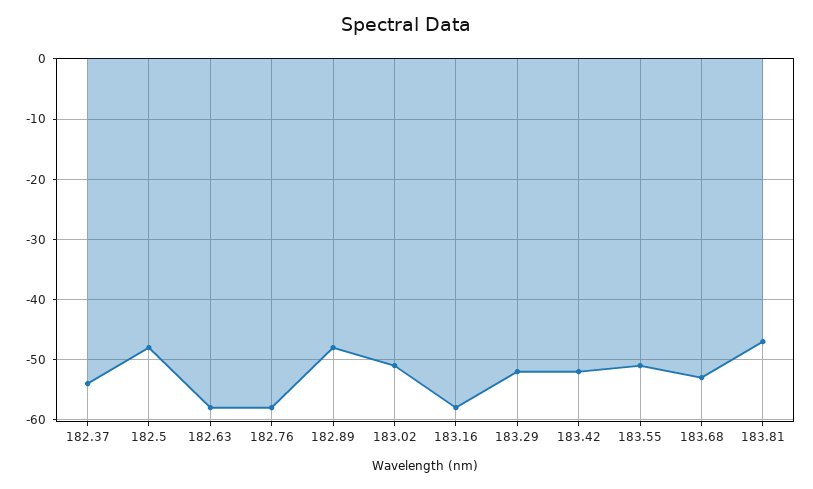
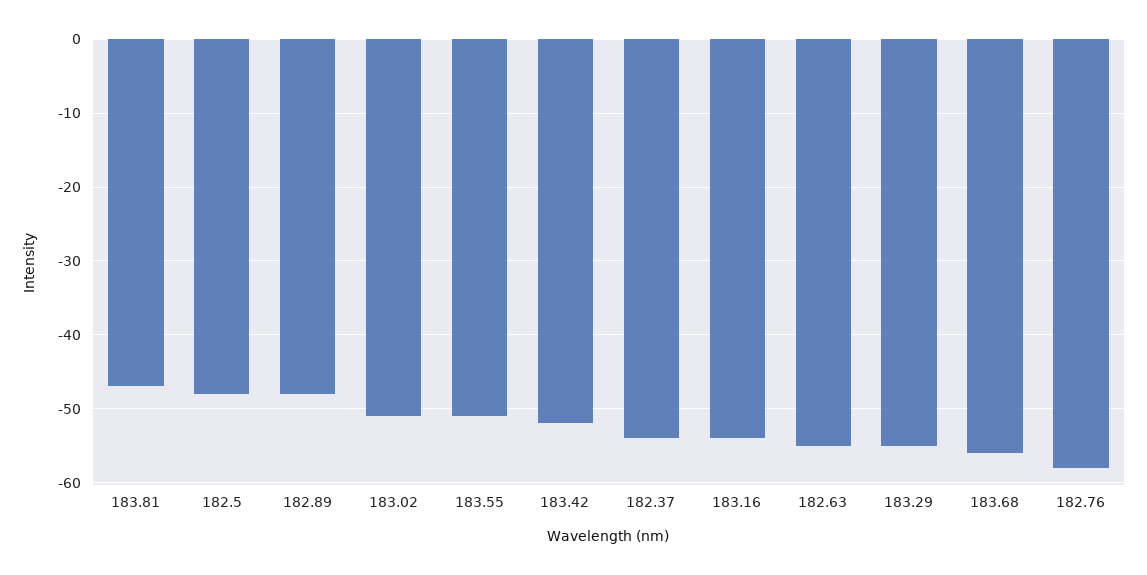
  {
    "182.37": -54,
    "182.5": -48,
-   "182.63": -58,
+   "182.63": -55,
    "182.76": -58,
    "182.89": -48,
    "183.02": -51,
-   "183.16": -58,
+   "183.16": -54,
-   "183.29": -52,
+   "183.29": -55,
    "183.42": -52,
    "183.55": -51,
-   "183.68": -53,
+   "183.68": -56,
    "183.81": -47
  }

